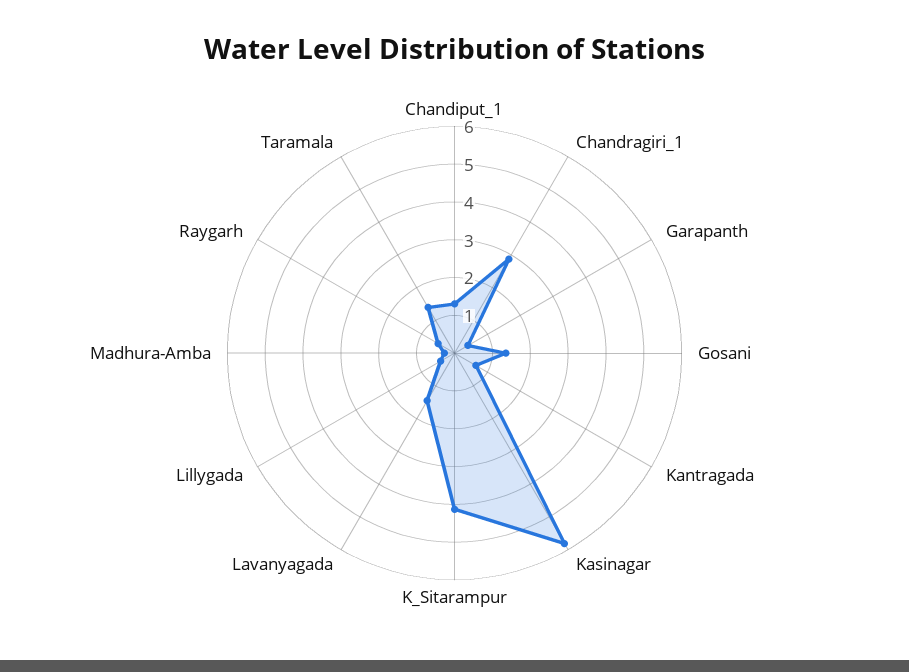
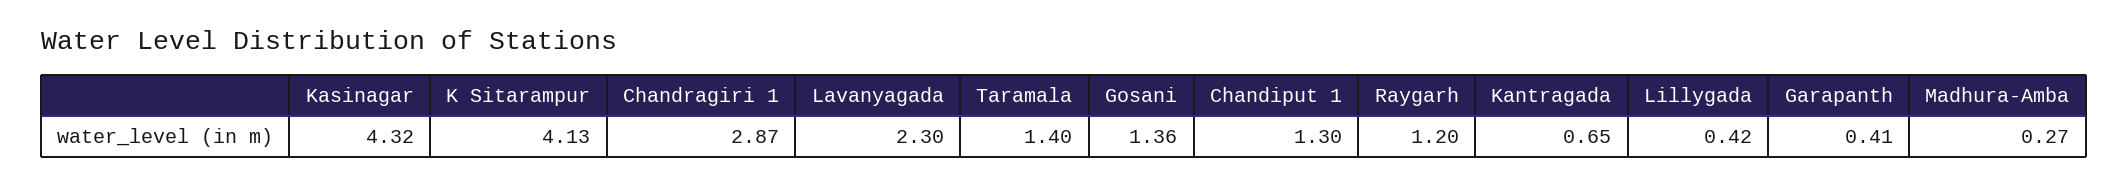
  {
    "Chandiput_1": 1.3,
    "Chandragiri_1": 2.87,
    "Garapanth": 0.41,
    "Gosani": 1.36,
    "Kantragada": 0.65,
-   "Kasinagar": 5.75,
+   "Kasinagar": 4.32,
    "K_Sitarampur": 4.13,
-   "Lavanyagada": 1.5,
+   "Lavanyagada": 2.3,
    "Lillygada": 0.42,
    "Madhura-Amba": 0.27,
-   "Raygarh": 0.5,
+   "Raygarh": 1.2,
    "Taramala": 1.4
  }

